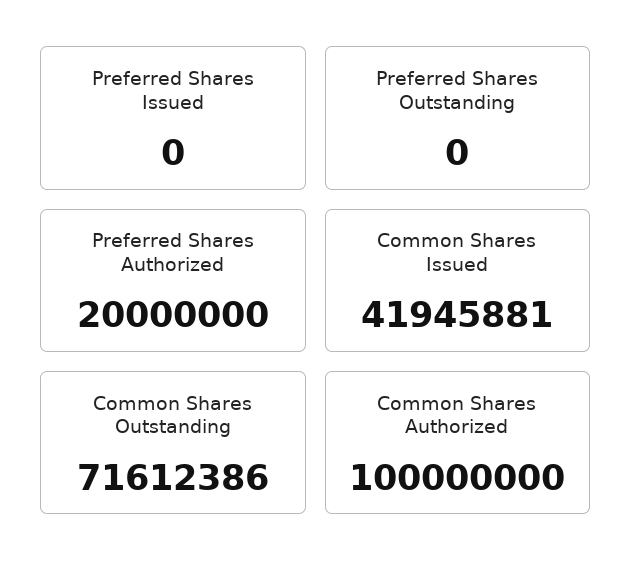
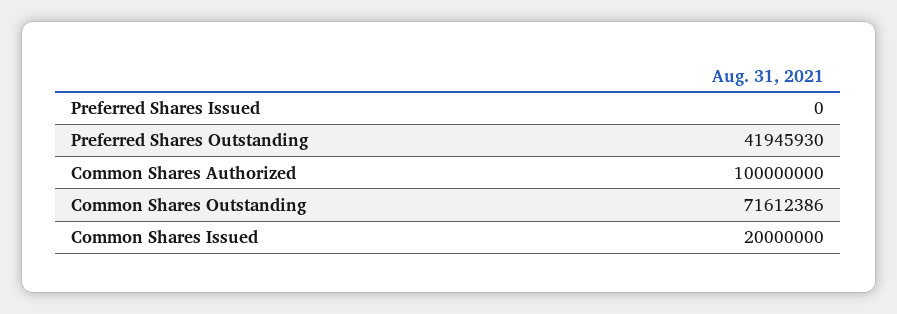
  {
    "Preferred Shares Issued": 0,
-   "Preferred Shares Outstanding": 0,
+   "Preferred Shares Outstanding": 41945930,
-   "Preferred Shares Authorized": 20000000,
-   "Common Shares Issued": 41945881,
+   "Common Shares Issued": 20000000,
    "Common Shares Outstanding": 71612386,
    "Common Shares Authorized": 100000000
  }

